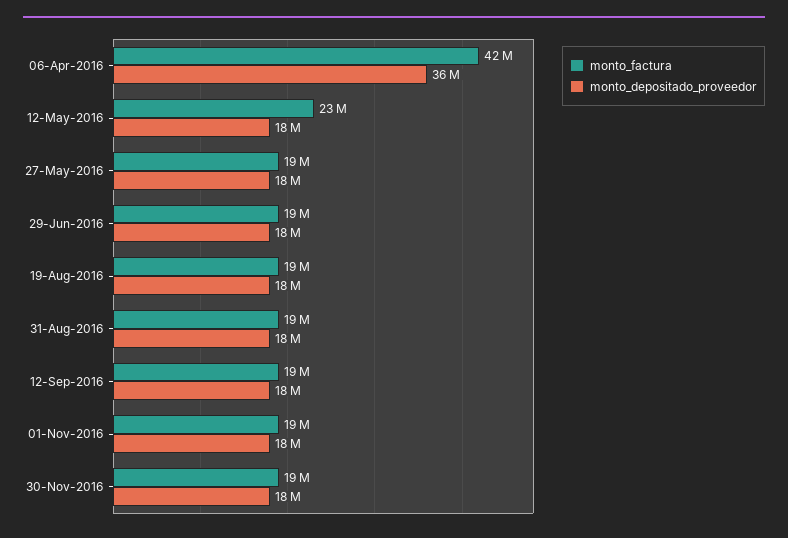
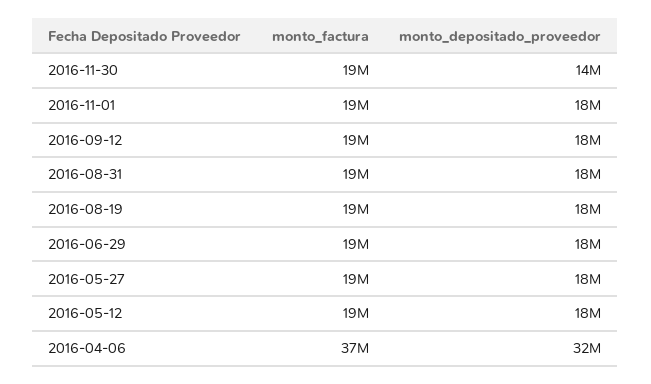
  {
    "monto_factura": {
-     "06-Apr-2016": 42000000,
+     "06-Apr-2016": 37000000,
-     "12-May-2016": 23000000,
+     "12-May-2016": 19000000,
      "27-May-2016": 19000000,
      "29-Jun-2016": 19000000,
      "19-Aug-2016": 19000000,
      "31-Aug-2016": 19000000,
      "12-Sep-2016": 19000000,
      "01-Nov-2016": 19000000,
      "30-Nov-2016": 19000000
    },
    "monto_depositado_proveedor": {
-     "06-Apr-2016": 36000000,
+     "06-Apr-2016": 32000000,
      "12-May-2016": 18000000,
      "27-May-2016": 18000000,
      "29-Jun-2016": 18000000,
      "19-Aug-2016": 18000000,
      "31-Aug-2016": 18000000,
      "12-Sep-2016": 18000000,
      "01-Nov-2016": 18000000,
-     "30-Nov-2016": 18000000
+     "30-Nov-2016": 14000000
    }
  }

